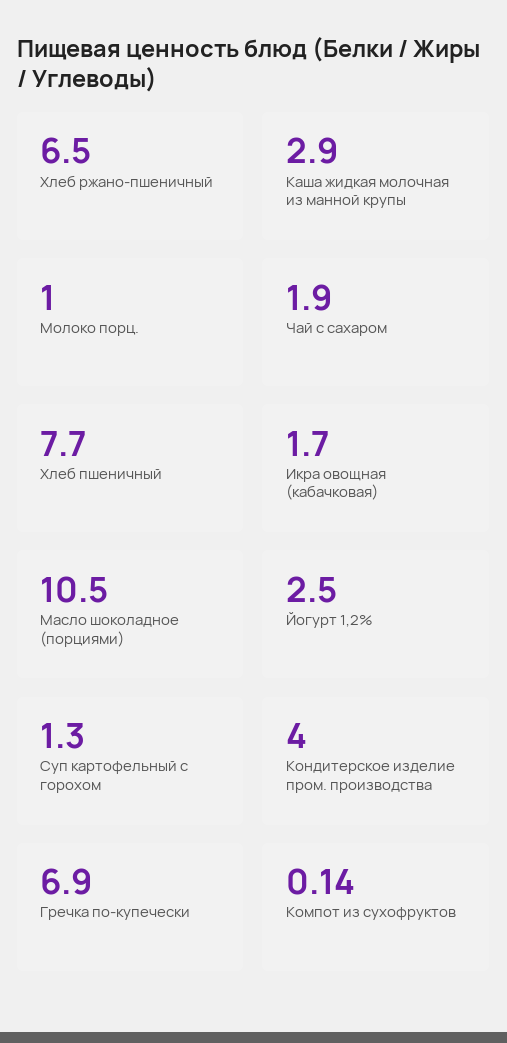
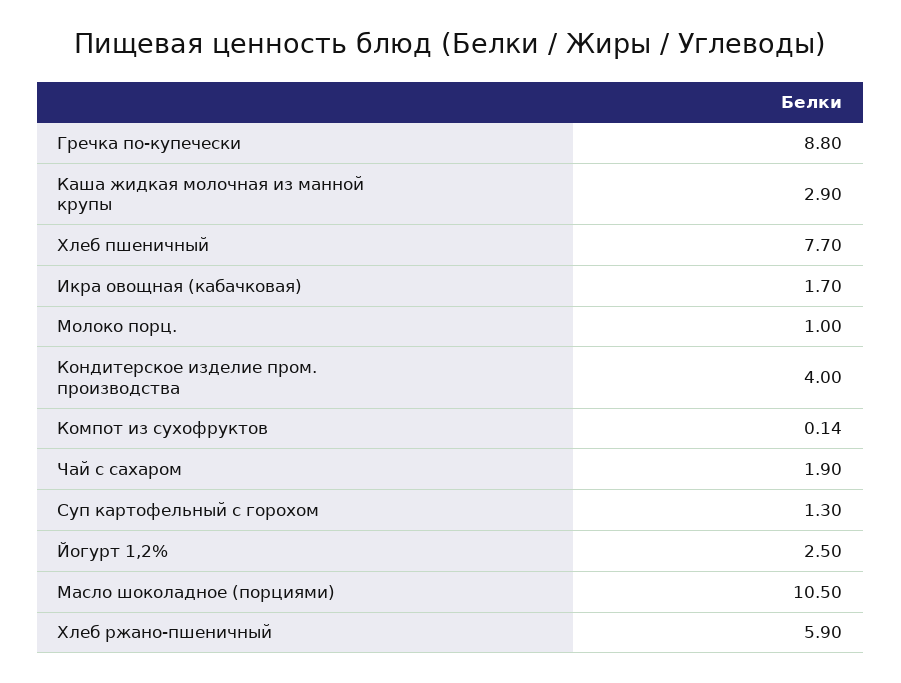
  {
-   "Хлеб ржано-пшеничный": 6.5,
+   "Хлеб ржано-пшеничный": 5.9,
    "Каша жидкая молочная из манной крупы": 2.9,
    "Молоко порц.": 1,
    "Чай с сахаром": 1.9,
    "Хлеб пшеничный": 7.7,
    "Икра овощная (кабачковая)": 1.7,
    "Масло шоколадное (порциями)": 10.5,
    "Йогурт 1,2%": 2.5,
    "Суп картофельный с горохом": 1.3,
    "Кондитерское изделие пром. производства": 4,
-   "Гречка по-купечески": 6.9,
+   "Гречка по-купечески": 8.8,
    "Компот из сухофруктов": 0.14
  }

